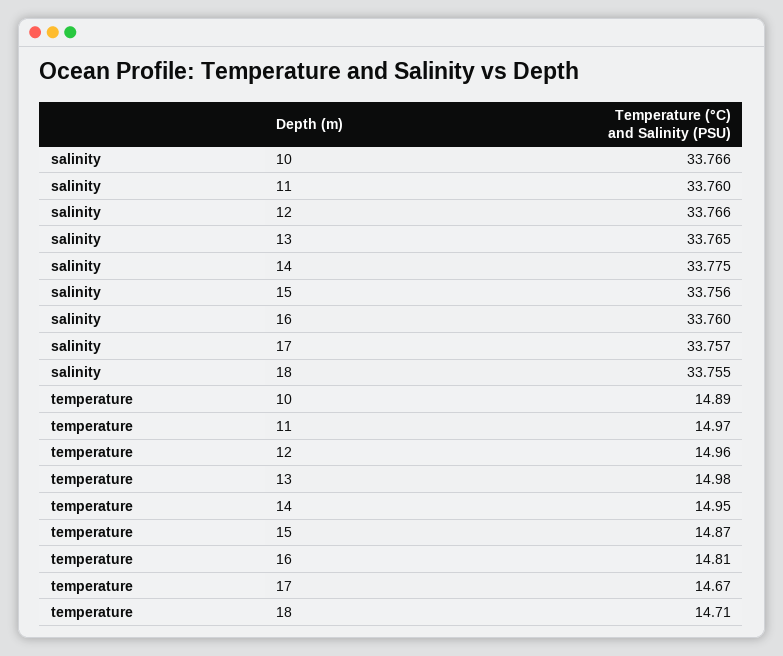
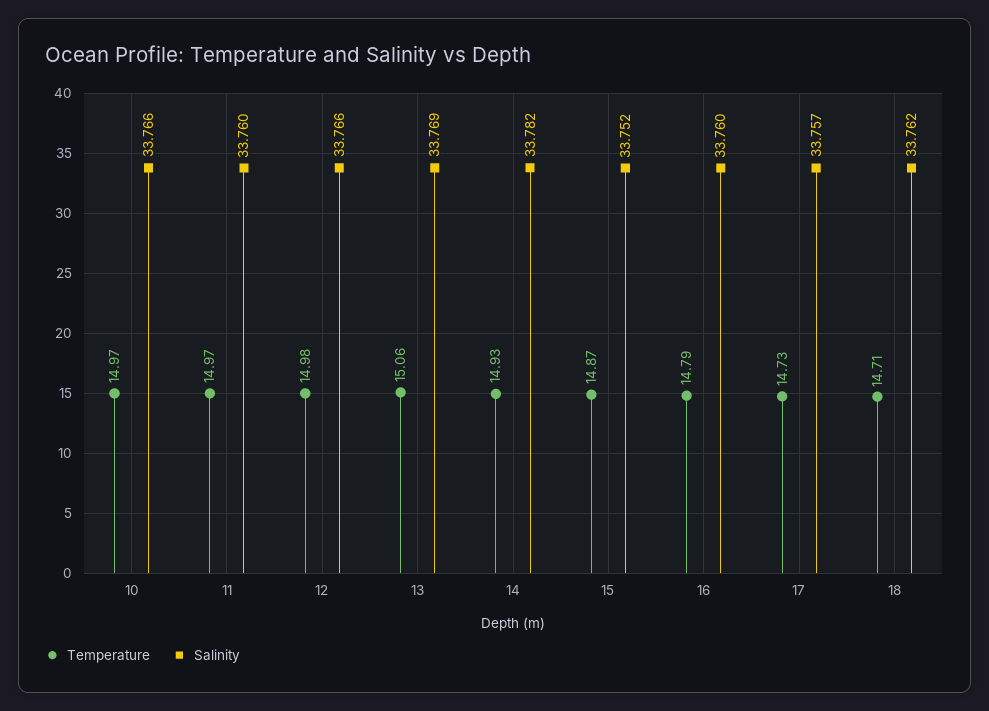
  {
    "salinity": {
      "10": 33.766,
      "11": 33.76,
      "12": 33.766,
-     "13": 33.765,
+     "13": 33.769,
-     "14": 33.775,
+     "14": 33.782,
-     "15": 33.756,
+     "15": 33.752,
      "16": 33.76,
      "17": 33.757,
-     "18": 33.755
+     "18": 33.762
    },
    "temperature": {
-     "10": 14.89,
+     "10": 14.97,
      "11": 14.97,
-     "12": 14.96,
+     "12": 14.98,
-     "13": 14.98,
+     "13": 15.06,
-     "14": 14.95,
+     "14": 14.93,
      "15": 14.87,
-     "16": 14.81,
+     "16": 14.79,
-     "17": 14.67,
+     "17": 14.73,
      "18": 14.71
    }
  }

